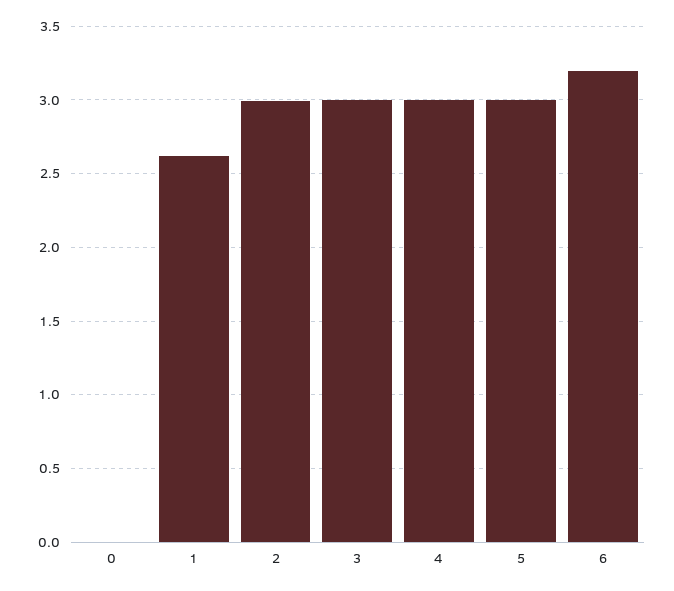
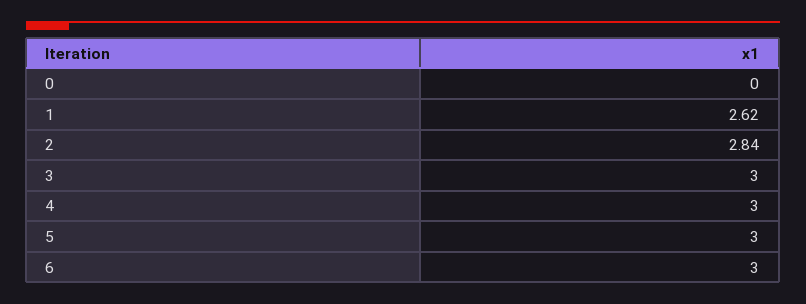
  {
    "0": 0,
    "1": 2.62,
-   "2": 3,
+   "2": 2.84,
    "3": 3,
    "4": 3,
    "5": 3,
-   "6": 3.2
+   "6": 3
  }

